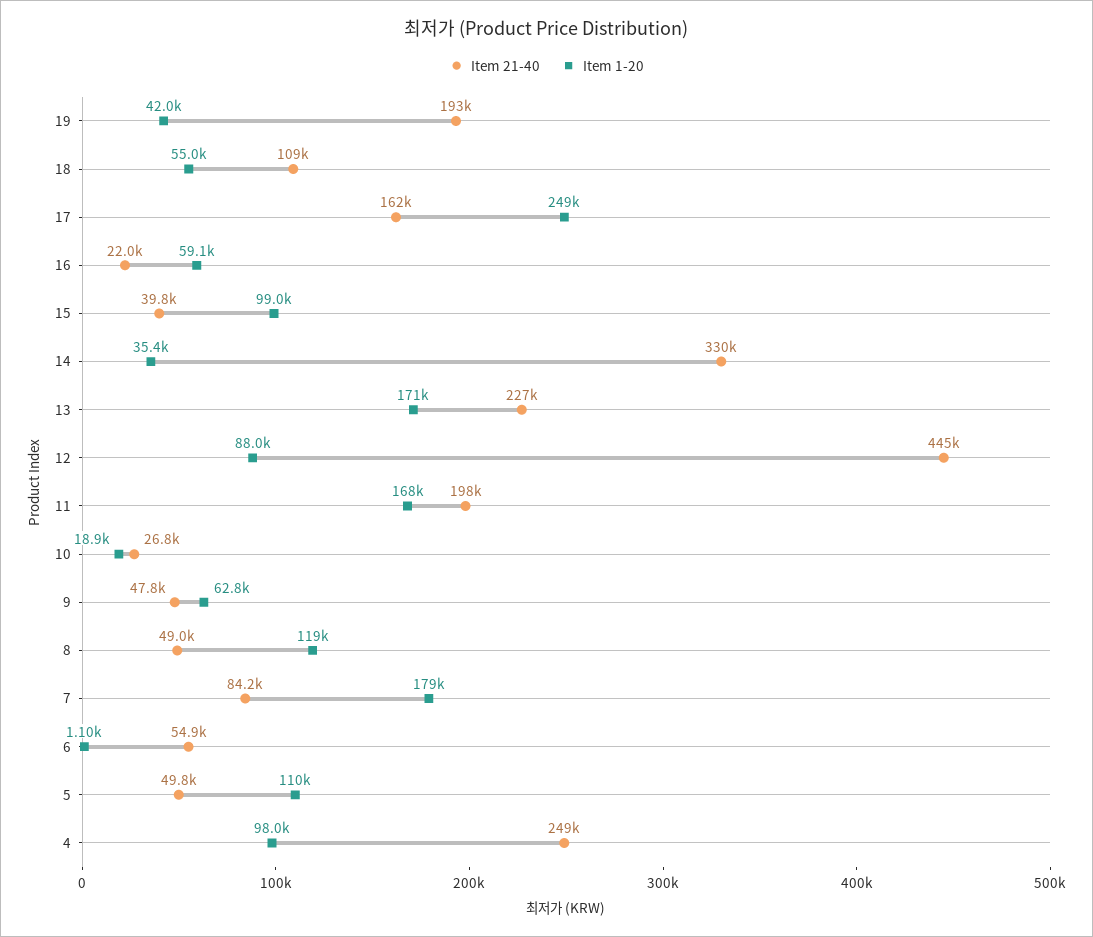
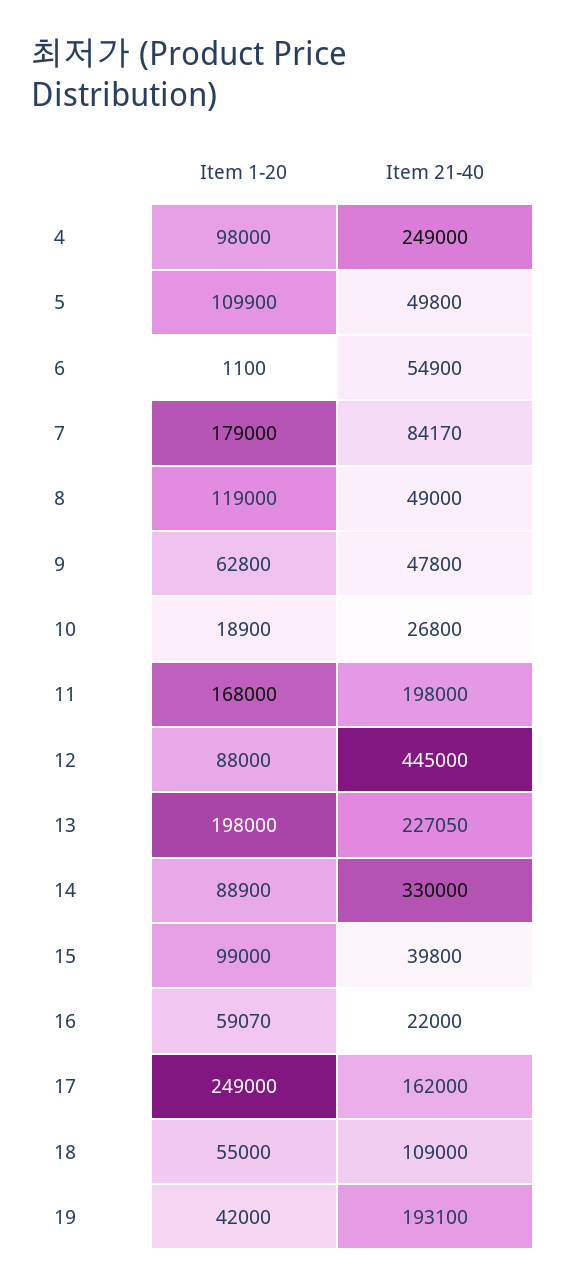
  {
    "Item 21-40": {
      "19": 193100,
      "18": 109000,
      "17": 162000,
      "16": 22000,
      "15": 39800,
      "14": 330000,
      "13": 227050,
      "12": 445000,
      "11": 198000,
      "10": 26800,
      "9": 47800,
      "8": 49000,
      "7": 84170,
      "6": 54900,
      "5": 49800,
      "4": 249000
    },
    "Item 1-20": {
      "19": 42000,
      "18": 55000,
      "17": 249000,
      "16": 59070,
      "15": 99000,
-     "14": 35400,
+     "14": 88900,
-     "13": 171000,
+     "13": 198000,
      "12": 88000,
      "11": 168000,
      "10": 18900,
      "9": 62800,
      "8": 119000,
      "7": 179000,
      "6": 1100,
      "5": 109900,
      "4": 98000
    }
  }

